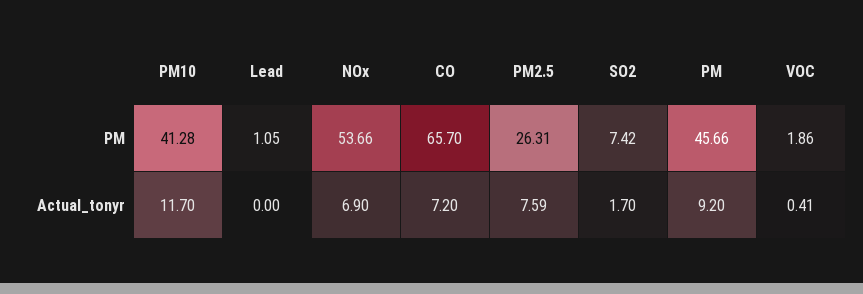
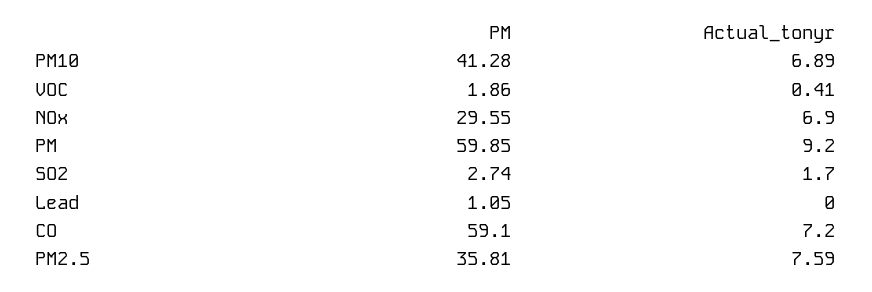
  {
    "PM10": {
      "PM": 41.28,
-     "Actual_tonyr": 11.7
+     "Actual_tonyr": 6.89
    },
    "Lead": {
      "PM": 1.05,
      "Actual_tonyr": 0
    },
    "NOx": {
-     "PM": 53.66,
+     "PM": 29.55,
      "Actual_tonyr": 6.9
    },
    "CO": {
-     "PM": 65.7,
+     "PM": 59.1,
      "Actual_tonyr": 7.2
    },
    "PM2.5": {
-     "PM": 26.31,
+     "PM": 35.81,
      "Actual_tonyr": 7.59
    },
    "SO2": {
-     "PM": 7.42,
+     "PM": 2.74,
      "Actual_tonyr": 1.7
    },
    "PM": {
-     "PM": 45.66,
+     "PM": 59.85,
      "Actual_tonyr": 9.2
    },
    "VOC": {
      "PM": 1.86,
      "Actual_tonyr": 0.41
    }
  }

